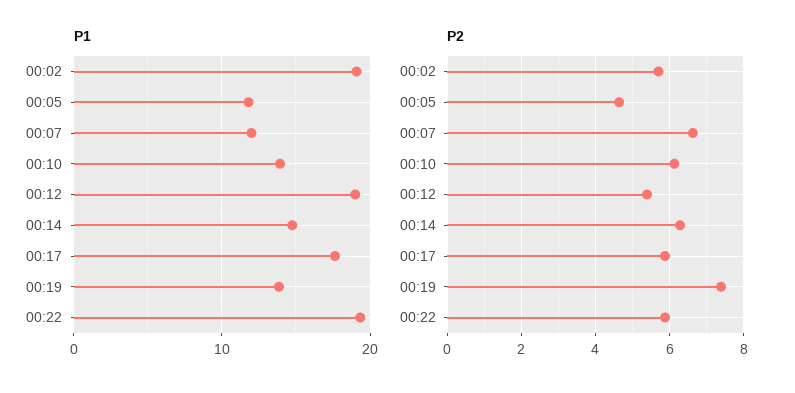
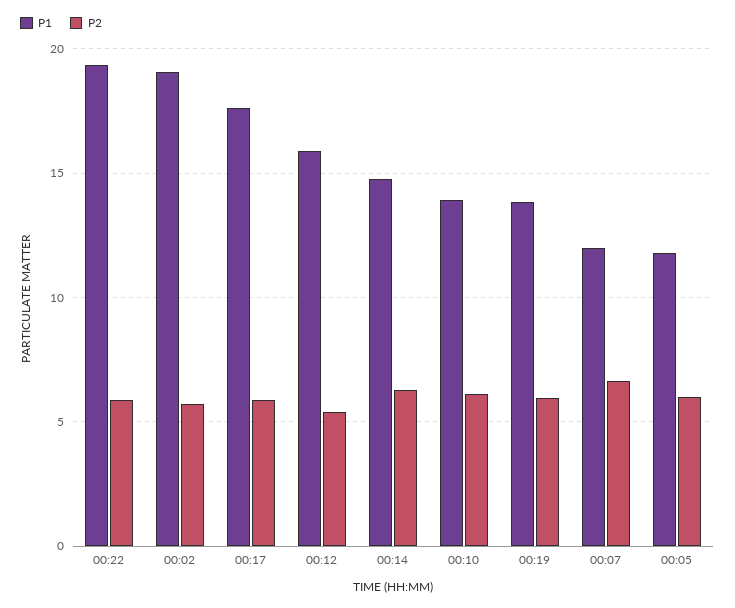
  {
    "P1": {
      "00:02": 19,
      "00:05": 12,
      "00:07": 12,
      "00:10": 14,
-     "00:12": 19,
+     "00:12": 16,
      "00:14": 15,
      "00:17": 17.5,
      "00:19": 14,
      "00:22": 19.5
    },
    "P2": {
      "00:02": 5.8,
-     "00:05": 4.6,
+     "00:05": 6,
      "00:07": 6.6,
      "00:10": 6.2,
      "00:12": 5.4,
      "00:14": 6.2,
      "00:17": 5.8,
-     "00:19": 7.4,
+     "00:19": 6,
      "00:22": 5.8
    }
  }

